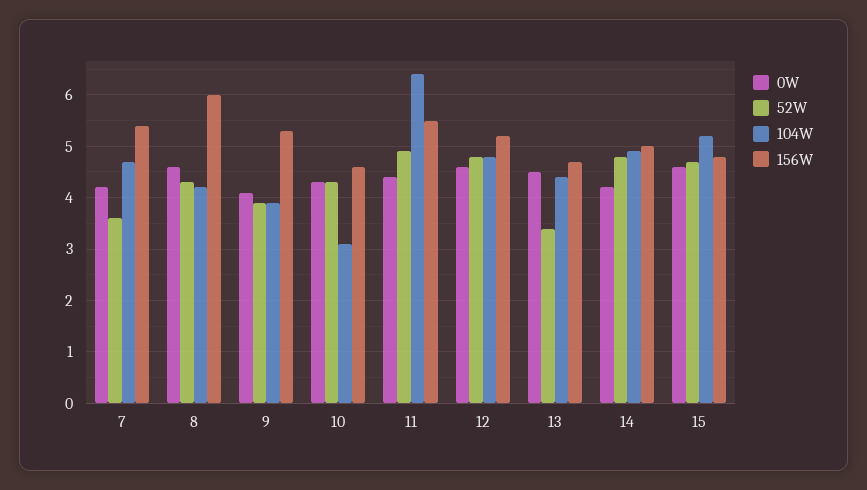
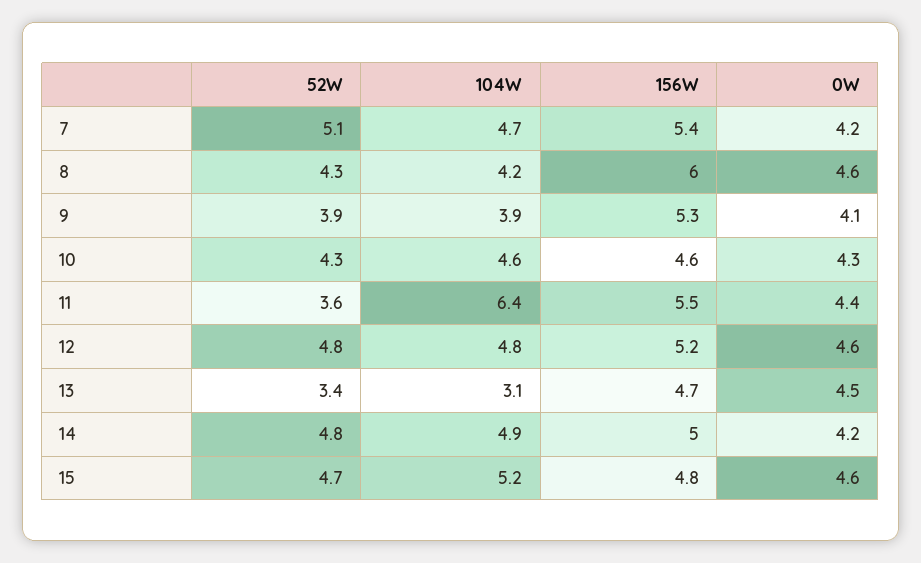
  {
    "0W": {
      "7": 4.2,
      "8": 4.6,
      "9": 4.1,
      "10": 4.3,
      "11": 4.4,
      "12": 4.6,
      "13": 4.5,
      "14": 4.2,
      "15": 4.6
    },
    "52W": {
-     "7": 3.5,
+     "7": 5.1,
      "8": 4.3,
      "9": 3.9,
      "10": 4.3,
-     "11": 5,
+     "11": 3.6,
      "12": 4.8,
      "13": 3.4,
      "14": 4.8,
      "15": 4.7
    },
    "104W": {
      "7": 4.7,
      "8": 4.2,
      "9": 3.9,
-     "10": 3,
+     "10": 4.6,
      "11": 6.4,
      "12": 4.8,
-     "13": 4.5,
+     "13": 3.1,
      "14": 4.9,
      "15": 5.2
    },
    "156W": {
      "7": 5.4,
      "8": 6,
      "9": 5.3,
      "10": 4.6,
      "11": 5.5,
      "12": 5.2,
      "13": 4.7,
      "14": 5,
      "15": 4.8
    }
  }

